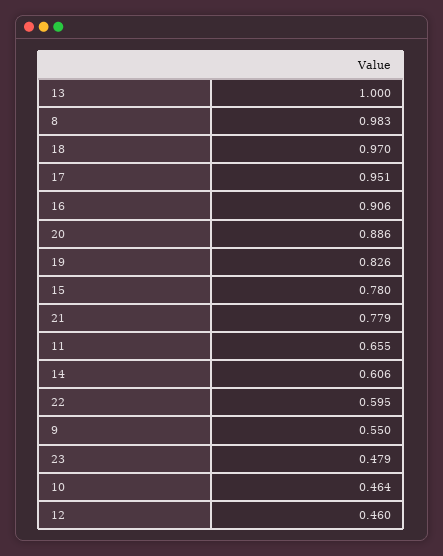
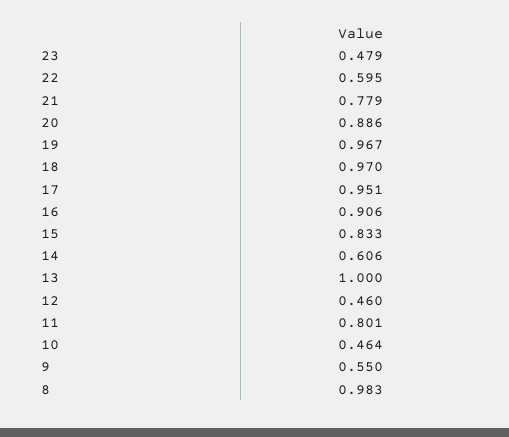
  {
    "13": 1,
    "8": 0.983,
    "18": 0.97,
    "17": 0.951,
    "16": 0.906,
    "20": 0.886,
-   "19": 0.826,
+   "19": 0.967,
-   "15": 0.78,
+   "15": 0.833,
    "21": 0.779,
-   "11": 0.655,
+   "11": 0.801,
    "14": 0.606,
    "22": 0.595,
    "9": 0.55,
    "23": 0.479,
    "10": 0.464,
    "12": 0.46
  }

